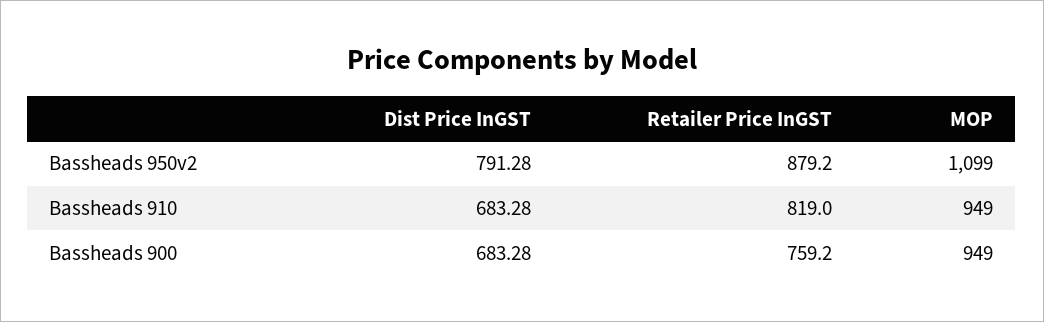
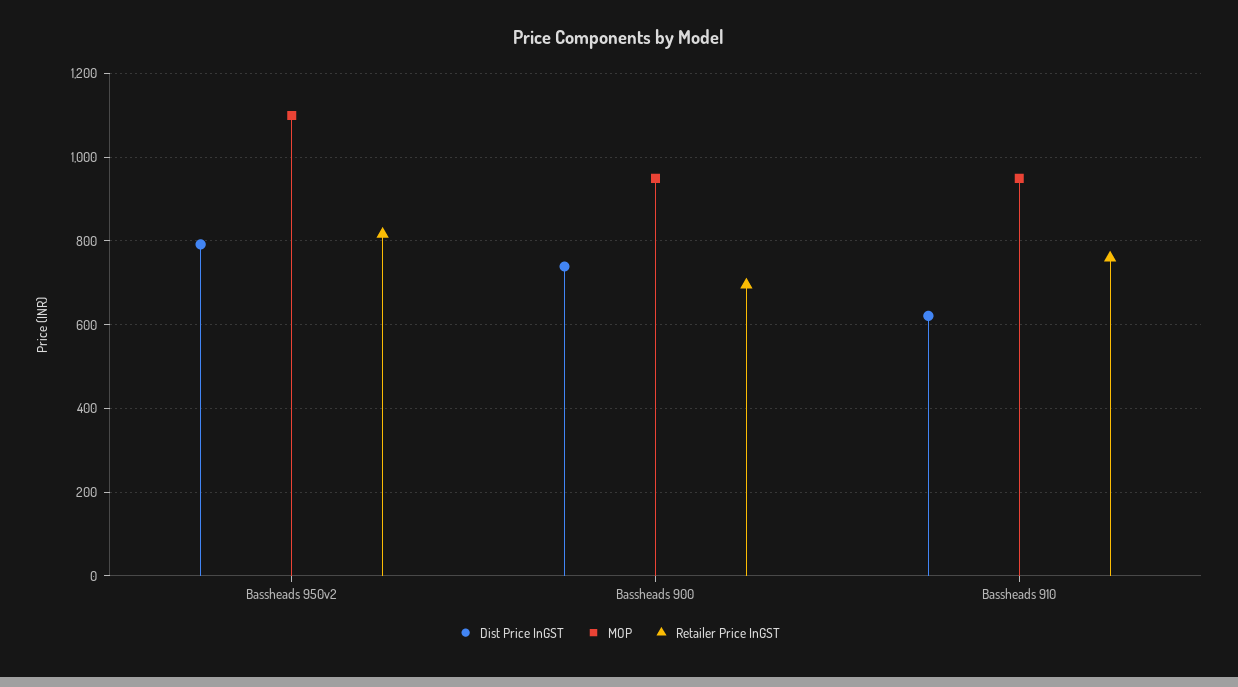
  {
    "Dist Price InGST": {
      "Bassheads 950v2": 791.28,
-     "Bassheads 910": 683.28,
+     "Bassheads 910": 620,
-     "Bassheads 900": 683.28
+     "Bassheads 900": 740
    },
    "Retailer Price InGST": {
-     "Bassheads 950v2": 879.2,
+     "Bassheads 950v2": 820,
-     "Bassheads 910": 819,
+     "Bassheads 910": 760,
-     "Bassheads 900": 759.2
+     "Bassheads 900": 700
    },
    "MOP": {
      "Bassheads 950v2": 1099,
      "Bassheads 910": 949,
      "Bassheads 900": 949
    }
  }

